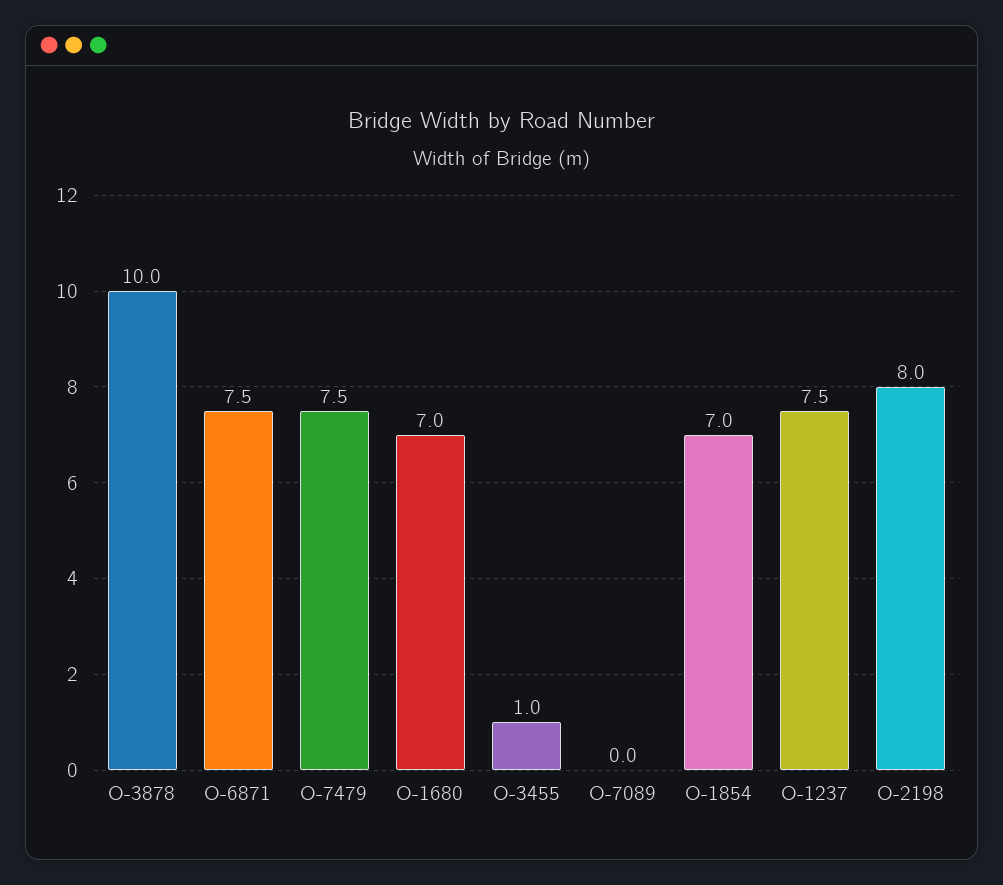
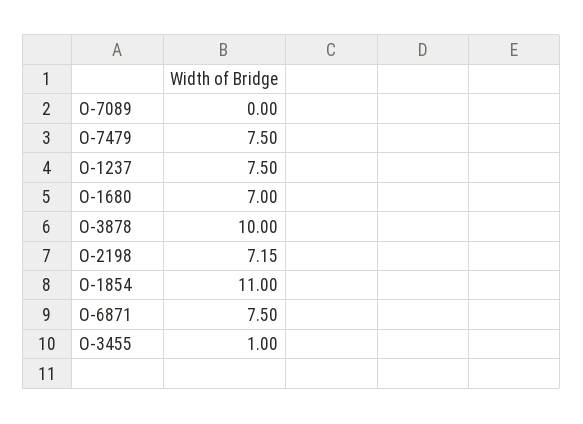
  {
    "O-3878": 10,
    "O-6871": 7.5,
    "O-7479": 7.5,
    "O-1680": 7,
    "O-3455": 1,
    "O-7089": 0,
-   "O-1854": 7,
+   "O-1854": 11,
    "O-1237": 7.5,
-   "O-2198": 8
+   "O-2198": 7.15
  }

